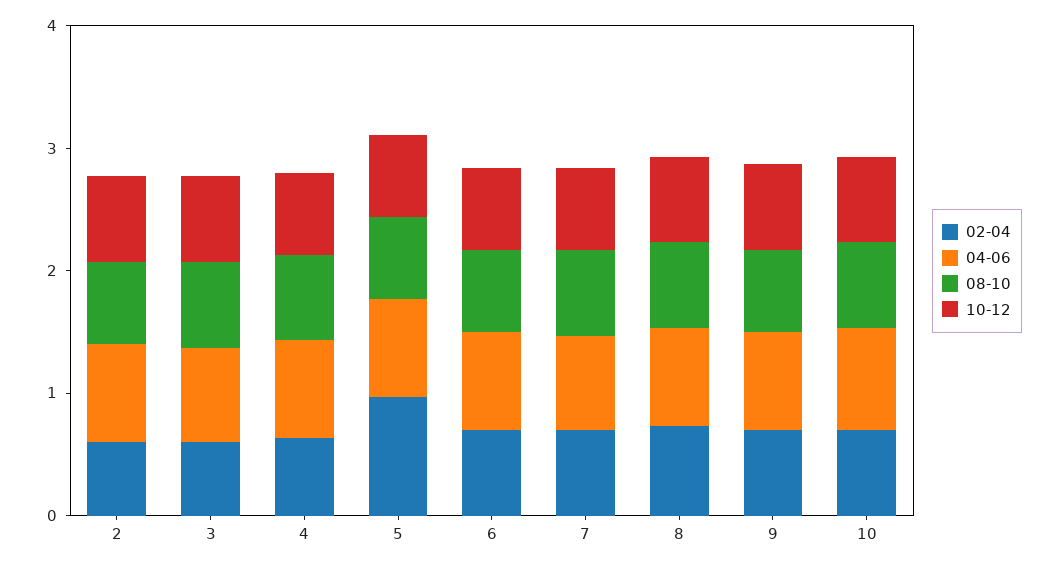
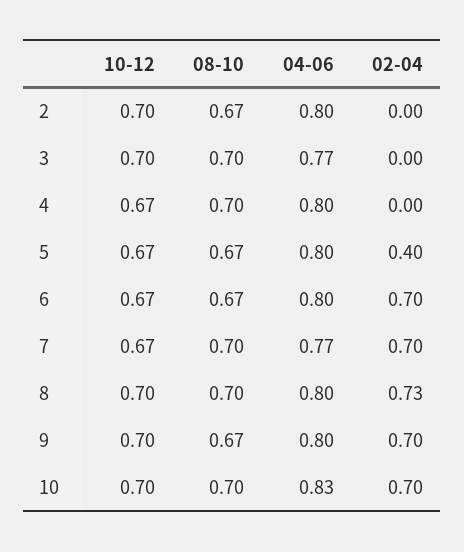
  {
    "02-04": {
-     "2": 0.6,
+     "2": 0,
-     "3": 0.6,
+     "3": 0,
-     "4": 0.6,
+     "4": 0,
-     "5": 1,
+     "5": 0.4,
      "6": 0.7,
      "7": 0.7,
      "8": 0.73,
      "9": 0.7,
      "10": 0.7
    },
    "04-06": {
      "2": 0.8,
      "3": 0.77,
      "4": 0.8,
      "5": 0.8,
      "6": 0.8,
      "7": 0.77,
      "8": 0.8,
      "9": 0.8,
      "10": 0.83
    },
    "08-10": {
      "2": 0.67,
      "3": 0.7,
      "4": 0.7,
      "5": 0.67,
      "6": 0.67,
      "7": 0.7,
      "8": 0.7,
      "9": 0.67,
      "10": 0.7
    },
    "10-12": {
      "2": 0.7,
      "3": 0.7,
      "4": 0.67,
      "5": 0.67,
      "6": 0.67,
      "7": 0.67,
      "8": 0.7,
      "9": 0.7,
      "10": 0.7
    }
  }

